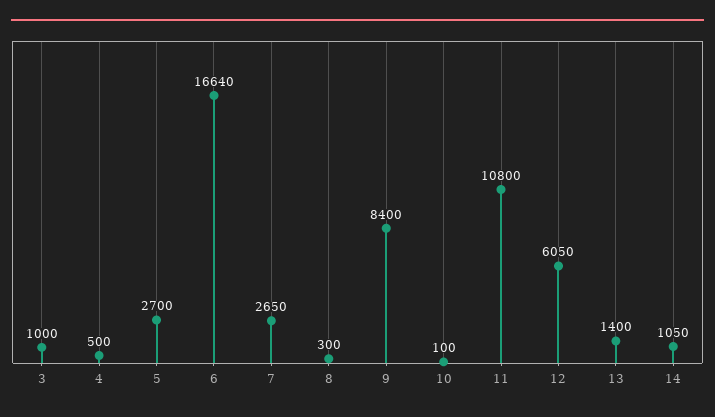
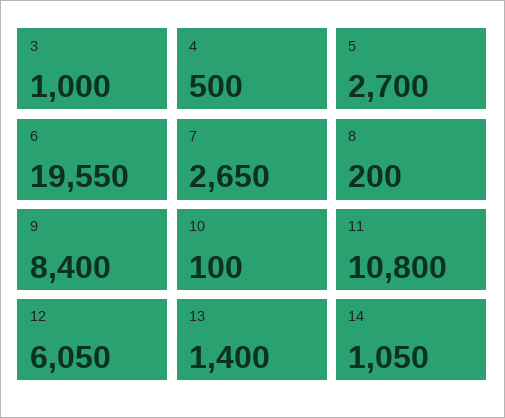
  {
    "3": 1000,
    "4": 500,
    "5": 2700,
-   "6": 16640,
+   "6": 19550,
    "7": 2650,
-   "8": 300,
+   "8": 200,
    "9": 8400,
    "10": 100,
    "11": 10800,
    "12": 6050,
    "13": 1400,
    "14": 1050
  }

